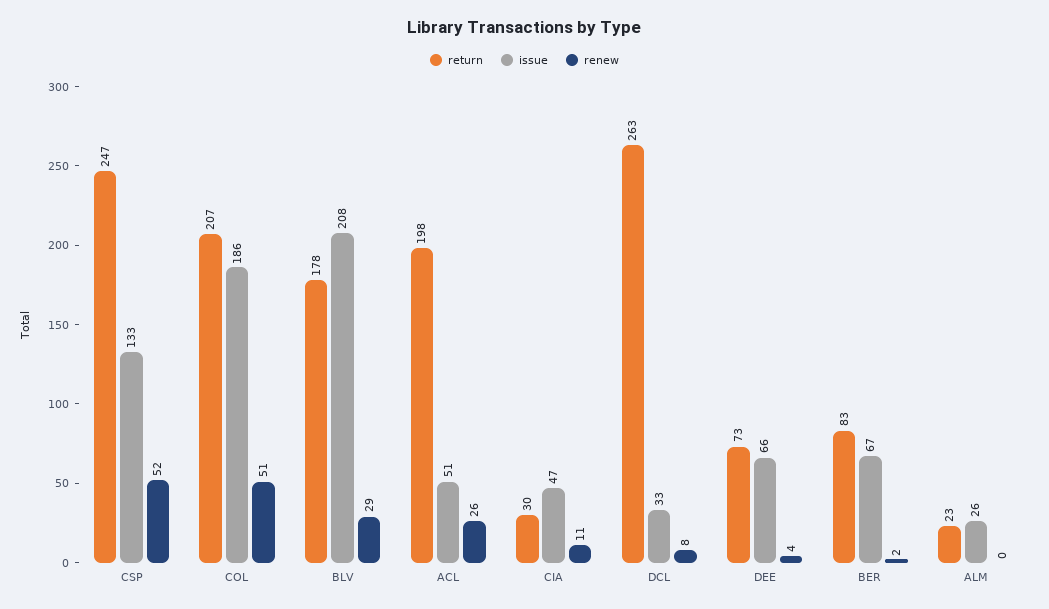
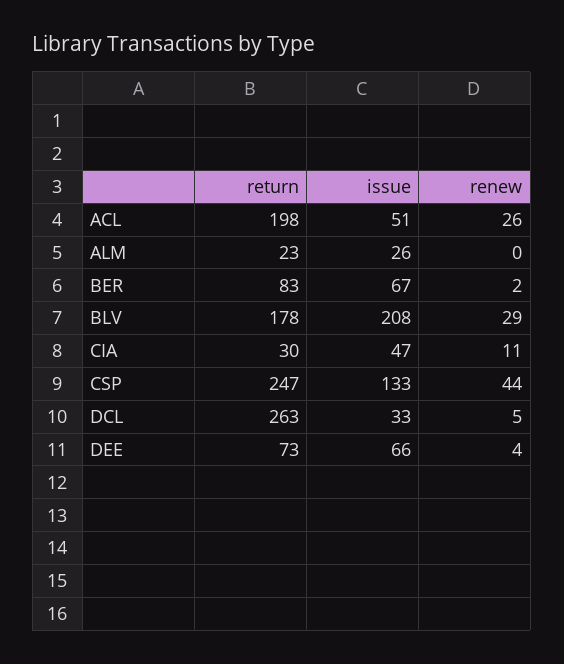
  {
    "return": {
      "CSP": 247,
-     "COL": 207,
      "BLV": 178,
      "ACL": 198,
      "CIA": 30,
      "DCL": 263,
      "DEE": 73,
      "BER": 83,
      "ALM": 23
    },
    "issue": {
      "CSP": 133,
-     "COL": 186,
      "BLV": 208,
      "ACL": 51,
      "CIA": 47,
      "DCL": 33,
      "DEE": 66,
      "BER": 67,
      "ALM": 26
    },
    "renew": {
-     "CSP": 52,
+     "CSP": 44,
-     "COL": 51,
      "BLV": 29,
      "ACL": 26,
      "CIA": 11,
-     "DCL": 8,
+     "DCL": 5,
      "DEE": 4,
      "BER": 2,
      "ALM": 0
    }
  }

